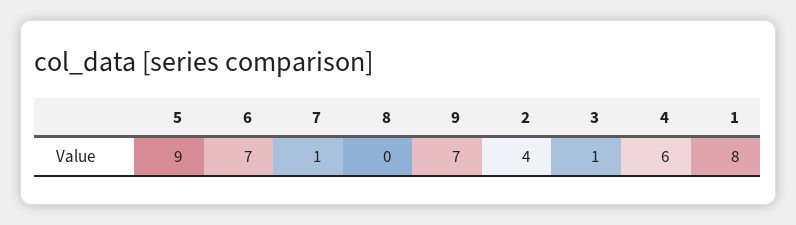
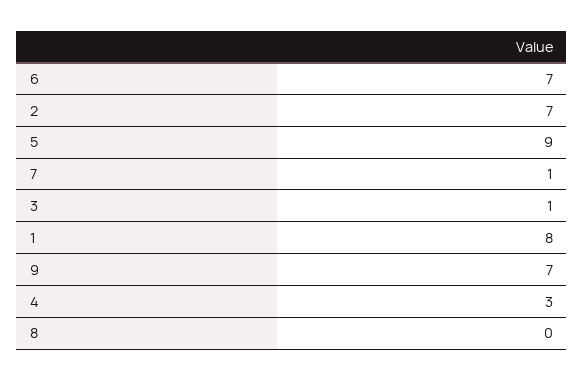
  {
    "5": 9,
    "6": 7,
    "7": 1,
    "8": 0,
    "9": 7,
-   "2": 4,
+   "2": 7,
    "3": 1,
-   "4": 6,
+   "4": 3,
    "1": 8
  }

